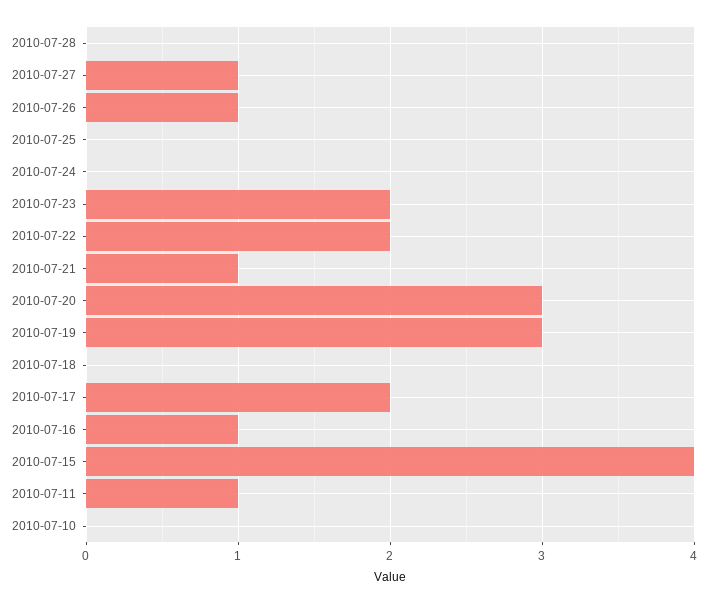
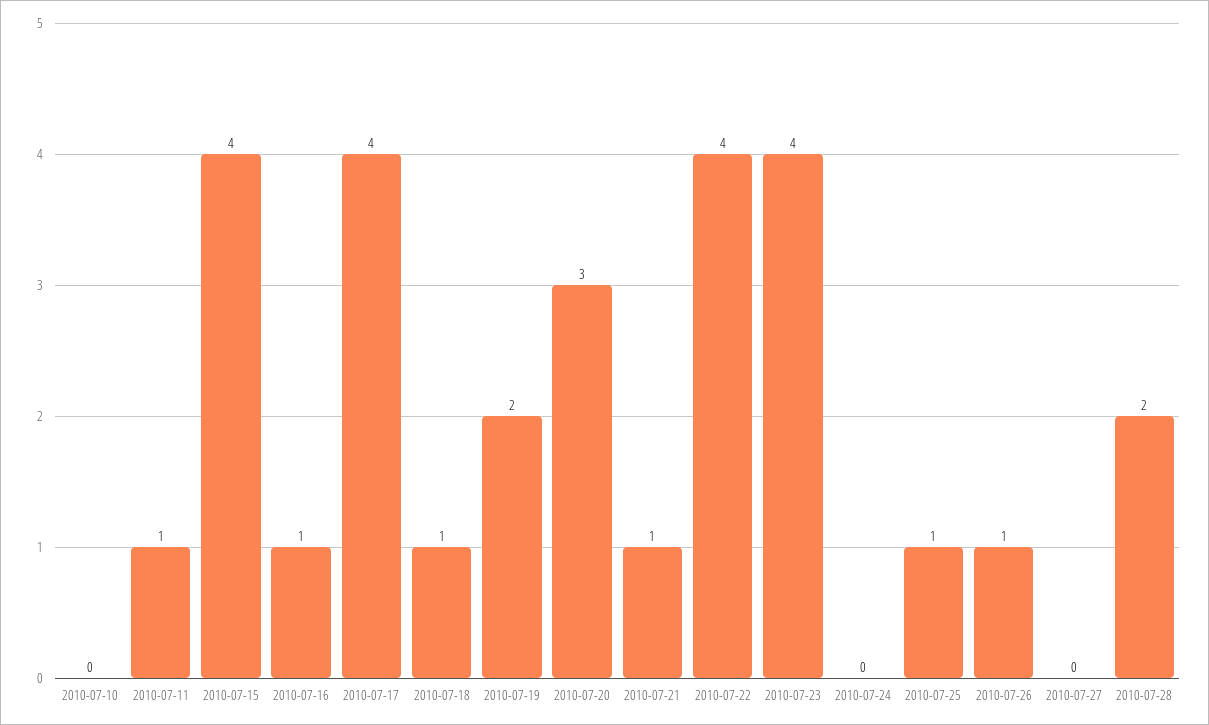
  {
-   "2010-07-28": 0,
+   "2010-07-28": 2,
-   "2010-07-27": 1,
+   "2010-07-27": 0,
    "2010-07-26": 1,
-   "2010-07-25": 0,
+   "2010-07-25": 1,
    "2010-07-24": 0,
-   "2010-07-23": 2,
+   "2010-07-23": 4,
-   "2010-07-22": 2,
+   "2010-07-22": 4,
    "2010-07-21": 1,
    "2010-07-20": 3,
-   "2010-07-19": 3,
+   "2010-07-19": 2,
-   "2010-07-18": 0,
+   "2010-07-18": 1,
-   "2010-07-17": 2,
+   "2010-07-17": 4,
    "2010-07-16": 1,
    "2010-07-15": 4,
    "2010-07-11": 1,
    "2010-07-10": 0
  }

